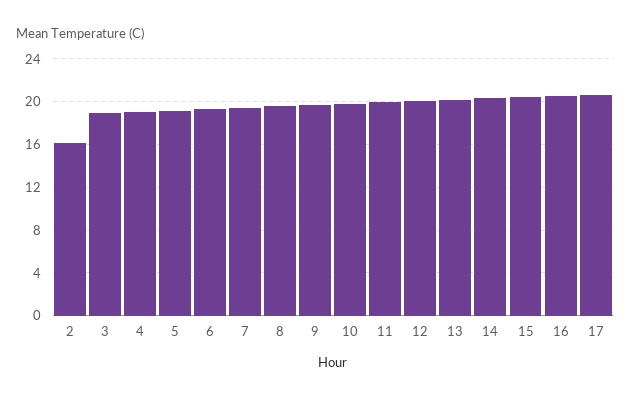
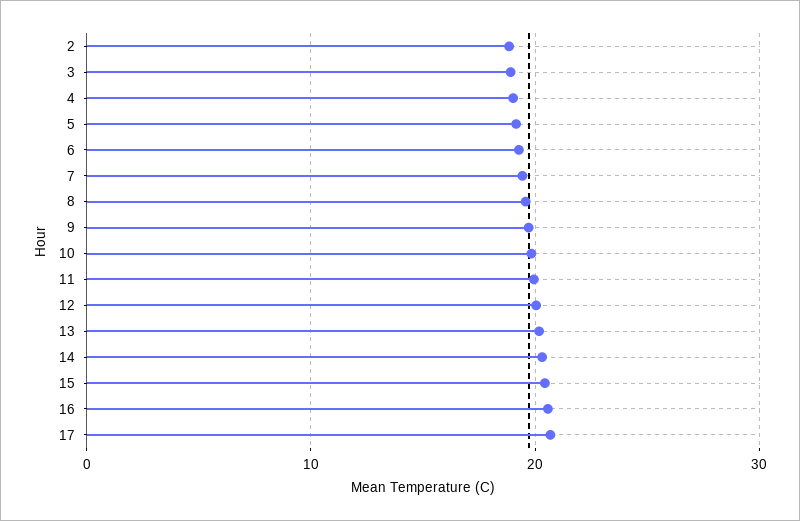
  {
-   "2": 16,
+   "2": 19,
    "3": 19,
    "4": 19,
    "5": 19,
    "6": 19,
    "7": 19,
    "8": 20,
    "9": 20,
    "10": 20,
    "11": 20,
    "12": 20,
    "13": 20,
    "14": 20,
    "15": 20,
    "16": 21,
    "17": 21
  }

